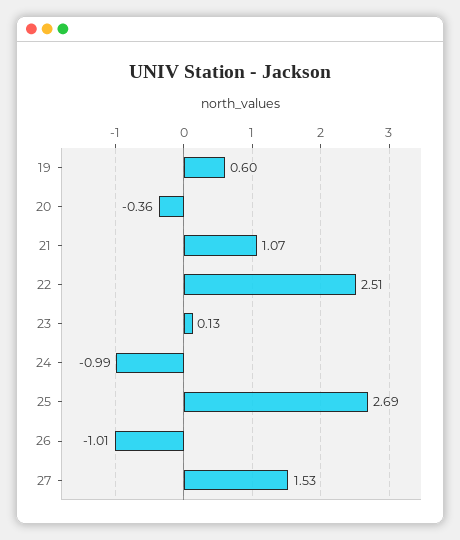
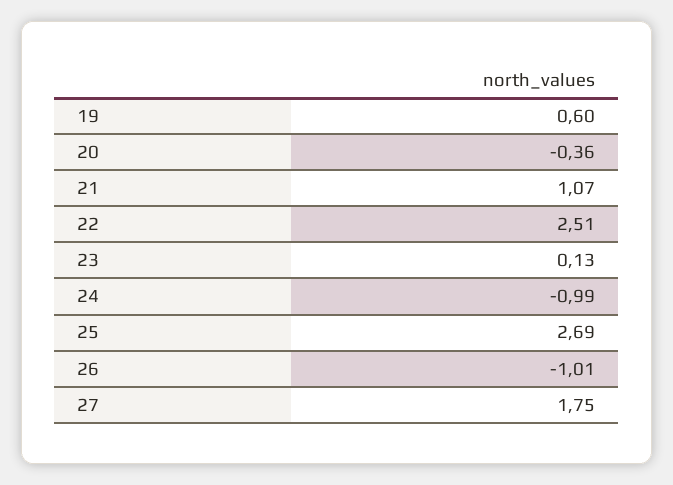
  {
    "19": 0.6,
    "20": -0.36,
    "21": 1.07,
    "22": 2.51,
    "23": 0.13,
    "24": -0.99,
    "25": 2.69,
    "26": -1.01,
-   "27": 1.53
+   "27": 1.75
  }

